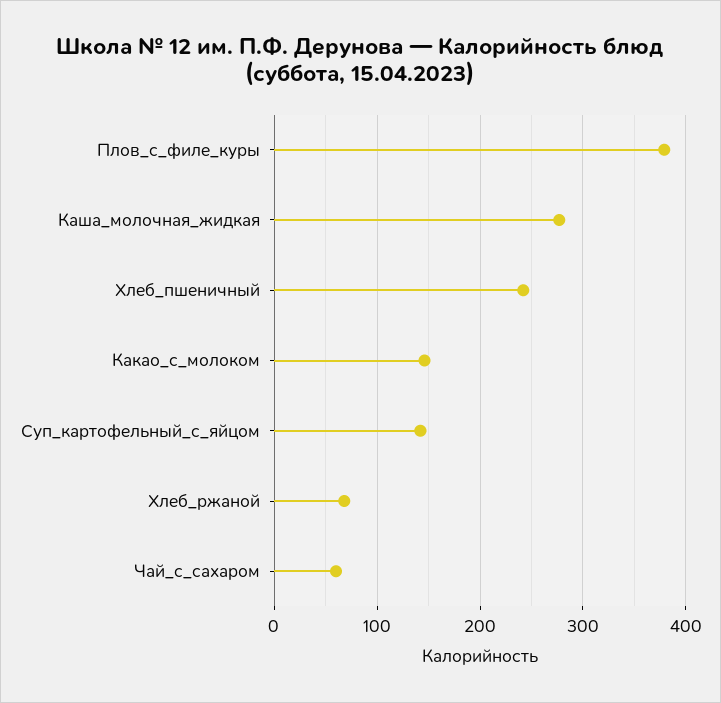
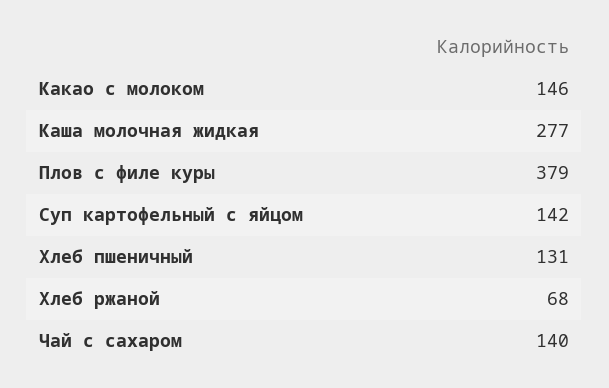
  {
    "Плов_с_филе_куры": 379,
    "Каша_молочная_жидкая": 277,
-   "Хлеб_пшеничный": 240,
+   "Хлеб_пшеничный": 131,
    "Какао_с_молоком": 146,
    "Суп_картофельный_с_яйцом": 142,
    "Хлеб_ржаной": 68,
-   "Чай_с_сахаром": 60
+   "Чай_с_сахаром": 140
  }

